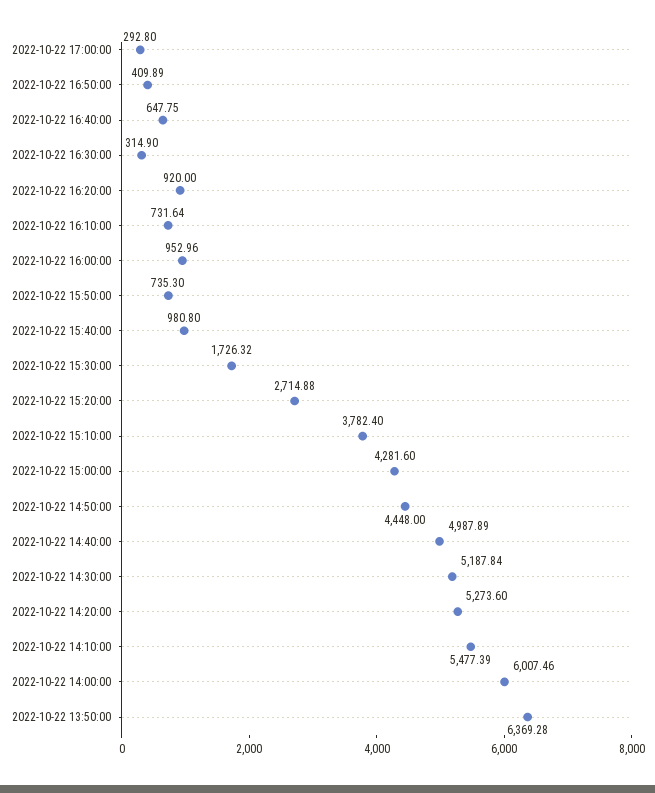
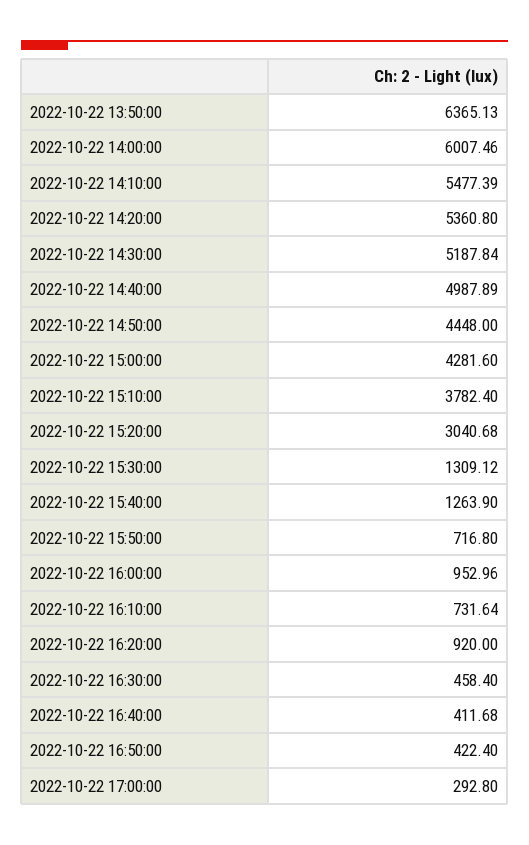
  {
    "2022-10-22 17:00:00": 292.8,
-   "2022-10-22 16:50:00": 409.89,
+   "2022-10-22 16:50:00": 422.4,
-   "2022-10-22 16:40:00": 647.75,
+   "2022-10-22 16:40:00": 411.68,
-   "2022-10-22 16:30:00": 314.9,
+   "2022-10-22 16:30:00": 458.4,
    "2022-10-22 16:20:00": 920,
    "2022-10-22 16:10:00": 731.64,
    "2022-10-22 16:00:00": 952.96,
-   "2022-10-22 15:50:00": 735.3,
+   "2022-10-22 15:50:00": 716.8,
-   "2022-10-22 15:40:00": 980.8,
+   "2022-10-22 15:40:00": 1263.9,
-   "2022-10-22 15:30:00": 1726.32,
+   "2022-10-22 15:30:00": 1309.12,
-   "2022-10-22 15:20:00": 2714.88,
+   "2022-10-22 15:20:00": 3040.68,
    "2022-10-22 15:10:00": 3782.4,
    "2022-10-22 15:00:00": 4281.6,
    "2022-10-22 14:50:00": 4448,
    "2022-10-22 14:40:00": 4987.89,
    "2022-10-22 14:30:00": 5187.84,
-   "2022-10-22 14:20:00": 5273.6,
+   "2022-10-22 14:20:00": 5360.8,
    "2022-10-22 14:10:00": 5477.39,
    "2022-10-22 14:00:00": 6007.46,
-   "2022-10-22 13:50:00": 6369.28
+   "2022-10-22 13:50:00": 6365.13
  }

